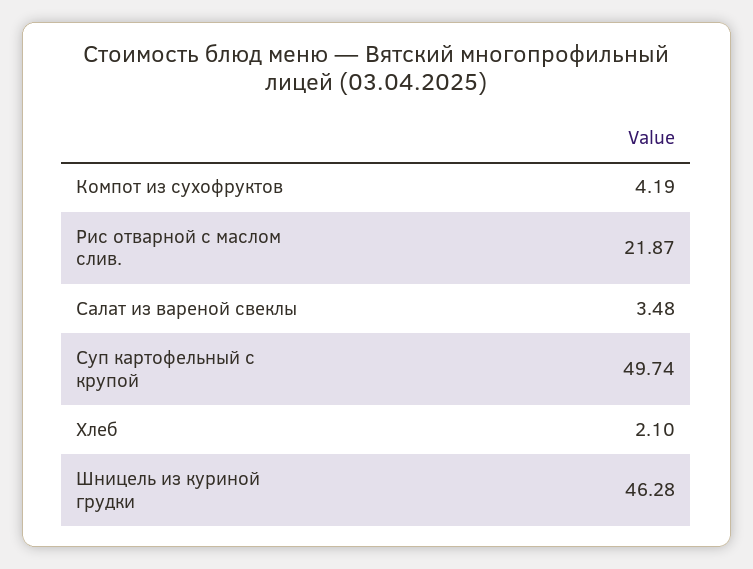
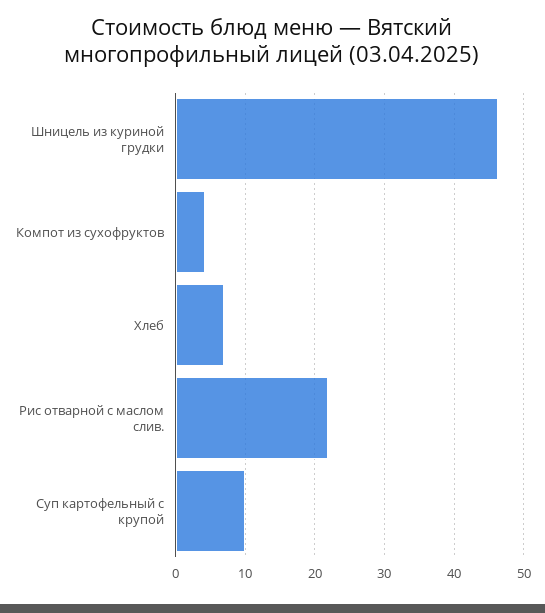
  {
    "Компот из сухофруктов": 4.19,
    "Рис отварной с маслом слив.": 21.87,
-   "Салат из вареной свеклы": 3.48,
-   "Суп картофельный с крупой": 49.74,
+   "Суп картофельный с крупой": 10,
-   "Хлеб": 2.1,
+   "Хлеб": 7,
    "Шницель из куриной грудки": 46.28
  }

